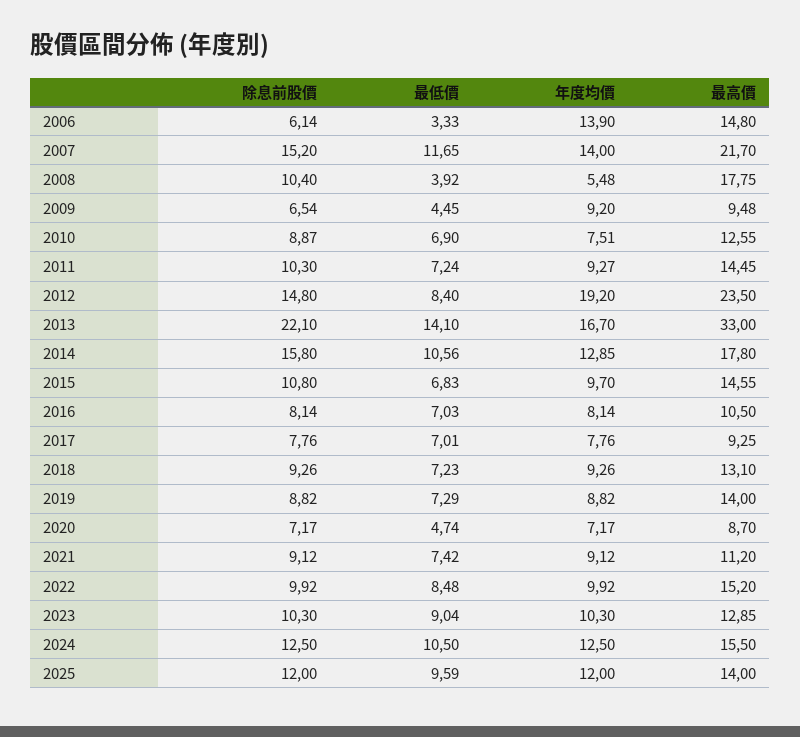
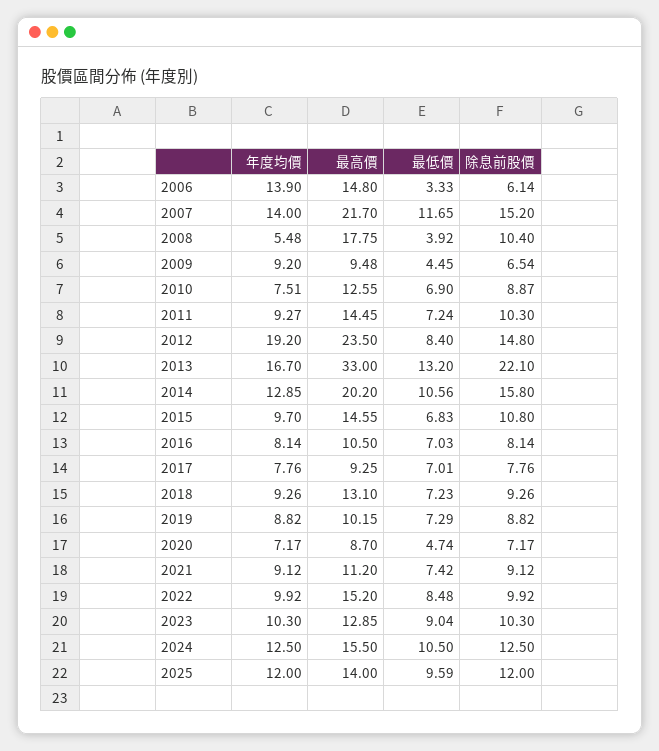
  {
    "除息前股價": {
      "2006": 6.14,
      "2007": 15.2,
      "2008": 10.4,
      "2009": 6.54,
      "2010": 8.87,
      "2011": 10.3,
      "2012": 14.8,
      "2013": 22.1,
      "2014": 15.8,
      "2015": 10.8,
      "2016": 8.14,
      "2017": 7.76,
      "2018": 9.26,
      "2019": 8.82,
      "2020": 7.17,
      "2021": 9.12,
      "2022": 9.92,
      "2023": 10.3,
      "2024": 12.5,
      "2025": 12
    },
    "最低價": {
      "2006": 3.33,
      "2007": 11.65,
      "2008": 3.92,
      "2009": 4.45,
      "2010": 6.9,
      "2011": 7.24,
      "2012": 8.4,
-     "2013": 14.1,
+     "2013": 13.2,
      "2014": 10.56,
      "2015": 6.83,
      "2016": 7.03,
      "2017": 7.01,
      "2018": 7.23,
      "2019": 7.29,
      "2020": 4.74,
      "2021": 7.42,
      "2022": 8.48,
      "2023": 9.04,
      "2024": 10.5,
      "2025": 9.59
    },
    "年度均價": {
      "2006": 13.9,
      "2007": 14,
      "2008": 5.48,
      "2009": 9.2,
      "2010": 7.51,
      "2011": 9.27,
      "2012": 19.2,
      "2013": 16.7,
      "2014": 12.85,
      "2015": 9.7,
      "2016": 8.14,
      "2017": 7.76,
      "2018": 9.26,
      "2019": 8.82,
      "2020": 7.17,
      "2021": 9.12,
      "2022": 9.92,
      "2023": 10.3,
      "2024": 12.5,
      "2025": 12
    },
    "最高價": {
      "2006": 14.8,
      "2007": 21.7,
      "2008": 17.75,
      "2009": 9.48,
      "2010": 12.55,
      "2011": 14.45,
      "2012": 23.5,
      "2013": 33,
-     "2014": 17.8,
+     "2014": 20.2,
      "2015": 14.55,
      "2016": 10.5,
      "2017": 9.25,
      "2018": 13.1,
-     "2019": 14,
+     "2019": 10.15,
      "2020": 8.7,
      "2021": 11.2,
      "2022": 15.2,
      "2023": 12.85,
      "2024": 15.5,
      "2025": 14
    }
  }

